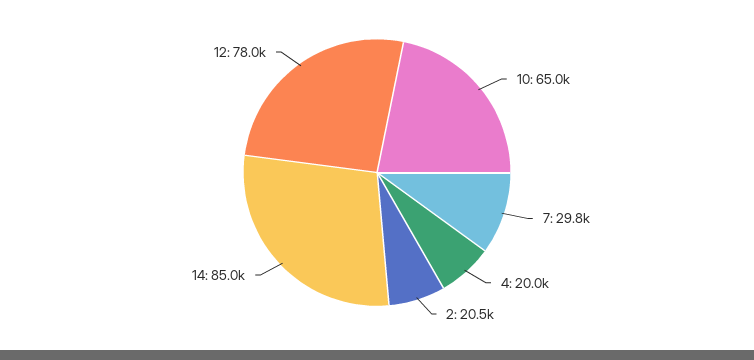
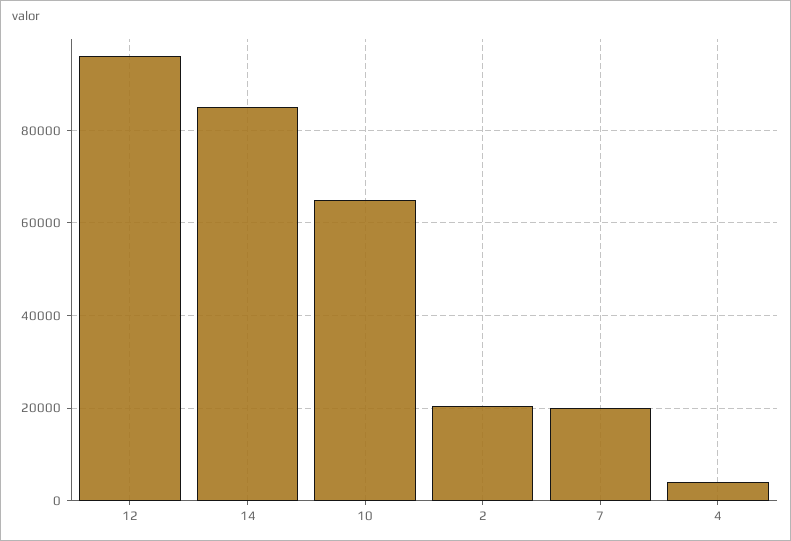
  {
    "10": 65000,
-   "7": 29800,
+   "7": 20000,
-   "4": 20000,
+   "4": 4000,
    "2": 20500,
    "14": 85000,
-   "12": 78000
+   "12": 96000
  }

